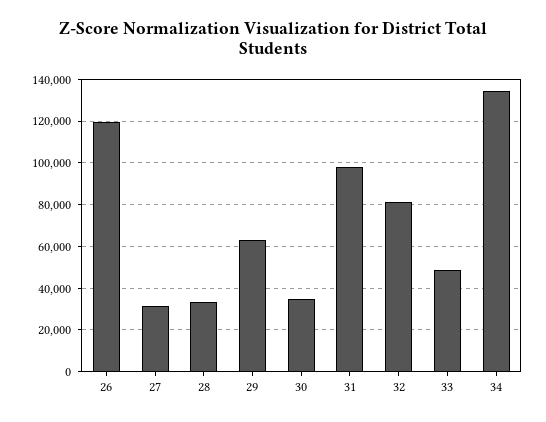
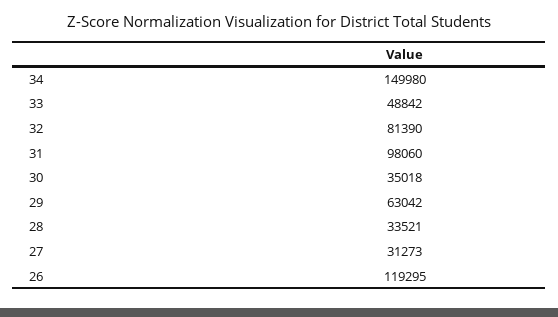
  {
    "26": 119295,
    "27": 31273,
    "28": 33521,
    "29": 63042,
    "30": 35018,
    "31": 98060,
    "32": 81390,
    "33": 48842,
-   "34": 135000
+   "34": 149980
  }

